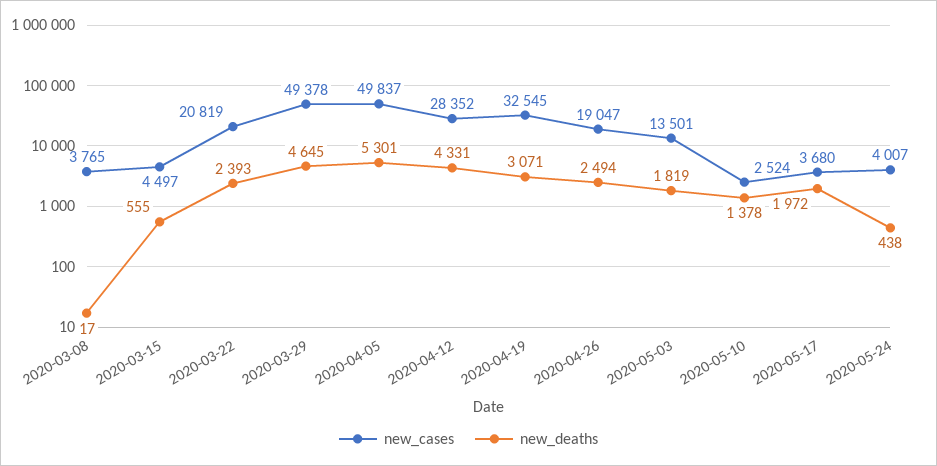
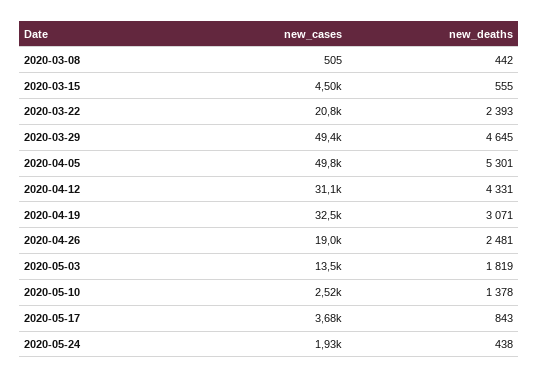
  {
    "new_cases": {
-     "2020-03-08": 3765,
+     "2020-03-08": 505,
      "2020-03-15": 4497,
      "2020-03-22": 20819,
      "2020-03-29": 49378,
      "2020-04-05": 49837,
-     "2020-04-12": 28352,
+     "2020-04-12": 31100,
      "2020-04-19": 32545,
      "2020-04-26": 19047,
      "2020-05-03": 13501,
      "2020-05-10": 2524,
      "2020-05-17": 3680,
-     "2020-05-24": 4007
+     "2020-05-24": 1930
    },
    "new_deaths": {
-     "2020-03-08": 17,
+     "2020-03-08": 442,
      "2020-03-15": 555,
      "2020-03-22": 2393,
      "2020-03-29": 4645,
      "2020-04-05": 5301,
      "2020-04-12": 4331,
      "2020-04-19": 3071,
-     "2020-04-26": 2494,
+     "2020-04-26": 2481,
      "2020-05-03": 1819,
      "2020-05-10": 1378,
-     "2020-05-17": 1972,
+     "2020-05-17": 843,
      "2020-05-24": 438
    }
  }

